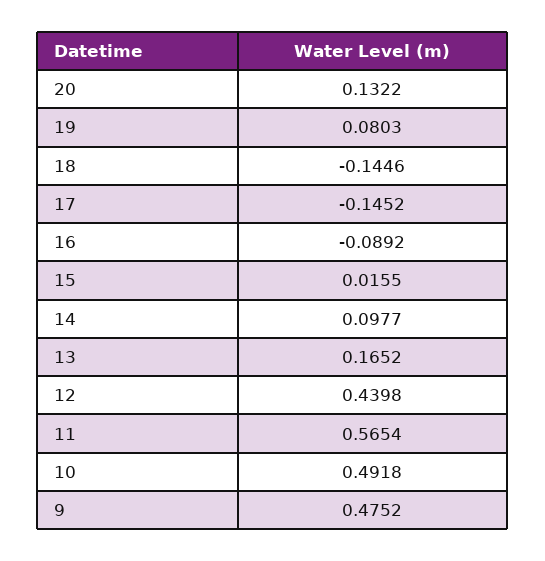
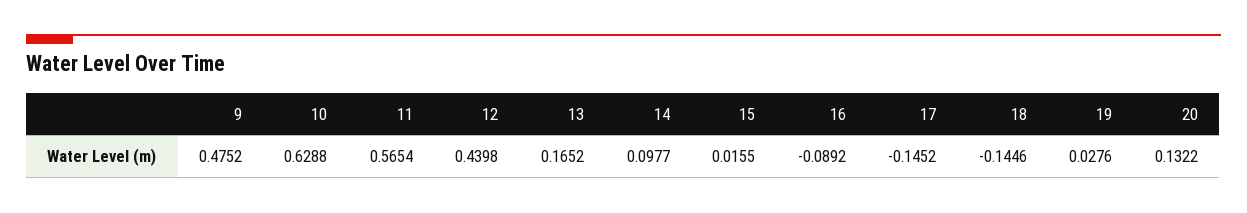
  {
    "20": 0.1322,
-   "19": 0.0803,
+   "19": 0.0276,
    "18": -0.1446,
    "17": -0.1452,
    "16": -0.0892,
    "15": 0.0155,
    "14": 0.0977,
    "13": 0.1652,
    "12": 0.4398,
    "11": 0.5654,
-   "10": 0.4918,
+   "10": 0.6288,
    "9": 0.4752
  }

